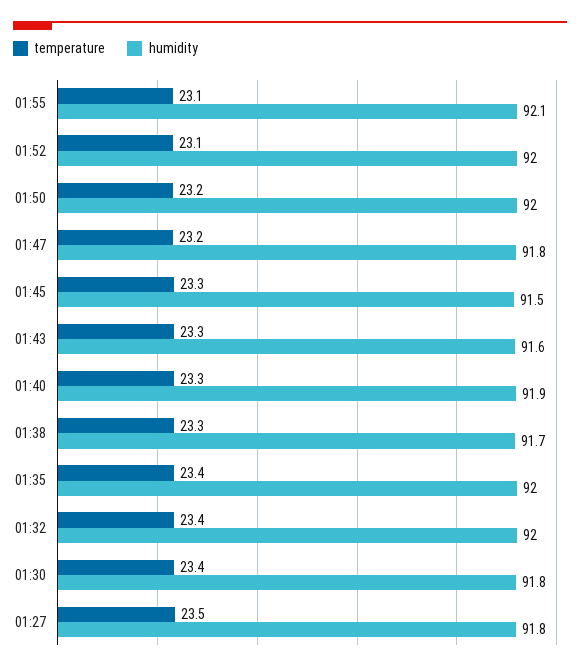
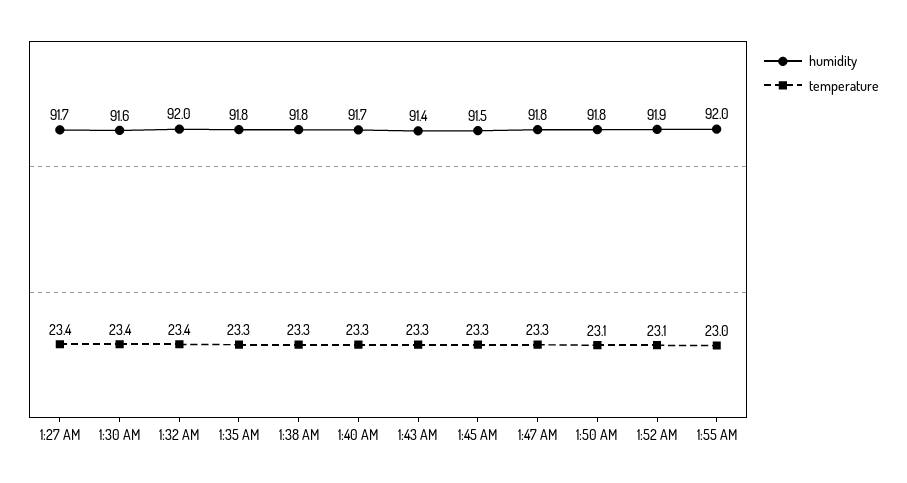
  {
    "temperature": {
-     "01:55": 23.1,
+     "01:55": 23,
      "01:52": 23.1,
-     "01:50": 23.2,
+     "01:50": 23.1,
-     "01:47": 23.2,
+     "01:47": 23.3,
      "01:45": 23.3,
      "01:43": 23.3,
      "01:40": 23.3,
      "01:38": 23.3,
-     "01:35": 23.4,
+     "01:35": 23.3,
      "01:32": 23.4,
      "01:30": 23.4,
-     "01:27": 23.5
+     "01:27": 23.4
    },
    "humidity": {
-     "01:55": 92.1,
+     "01:55": 92,
-     "01:52": 92,
+     "01:52": 91.9,
-     "01:50": 92,
+     "01:50": 91.8,
      "01:47": 91.8,
      "01:45": 91.5,
-     "01:43": 91.6,
+     "01:43": 91.4,
-     "01:40": 91.9,
+     "01:40": 91.7,
-     "01:38": 91.7,
+     "01:38": 91.8,
-     "01:35": 92,
+     "01:35": 91.8,
      "01:32": 92,
-     "01:30": 91.8,
+     "01:30": 91.6,
-     "01:27": 91.8
+     "01:27": 91.7
    }
  }

